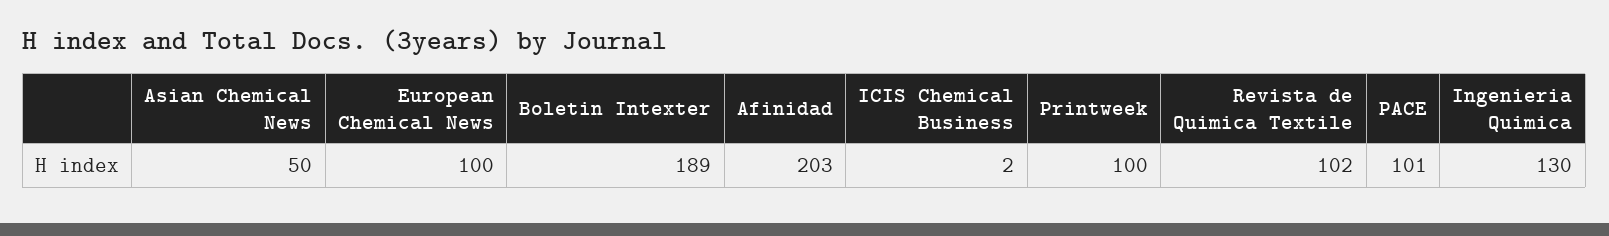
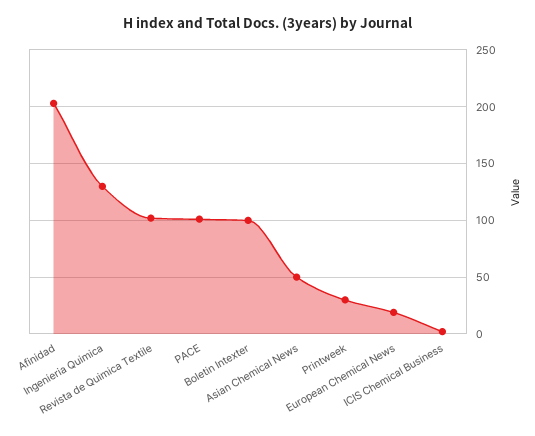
  {
    "Asian Chemical News": 50,
-   "European Chemical News": 100,
+   "European Chemical News": 20,
-   "Boletin Intexter": 189,
+   "Boletin Intexter": 100,
    "Afinidad": 203,
    "ICIS Chemical Business": 2,
-   "Printweek": 100,
+   "Printweek": 30,
    "Revista de Quimica Textile": 102,
    "PACE": 101,
    "Ingenieria Quimica": 130
  }

